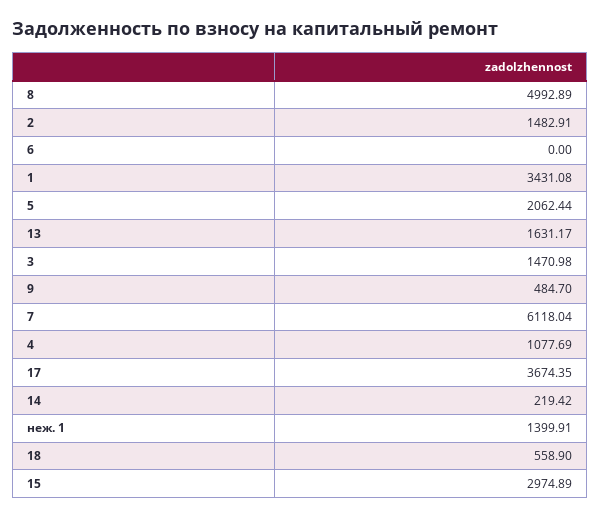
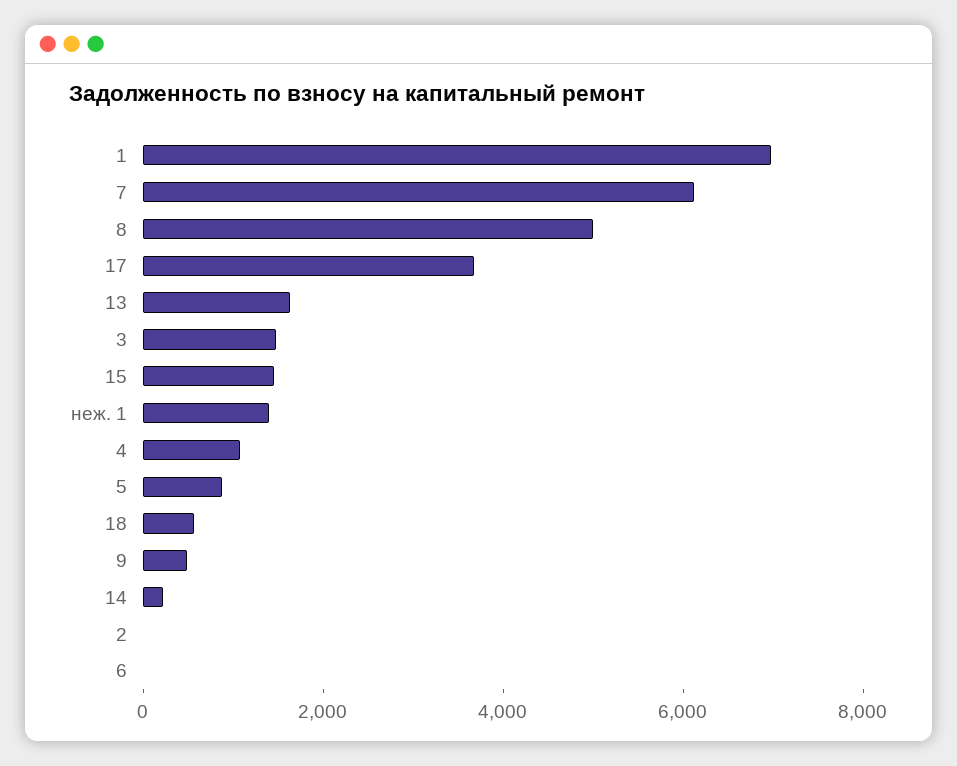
  {
    "8": 4992.89,
-   "2": 1482.91,
+   "2": 0,
    "6": 0,
-   "1": 3431.08,
+   "1": 7000,
-   "5": 2062.44,
+   "5": 1000,
    "13": 1631.17,
    "3": 1470.98,
    "9": 484.7,
    "7": 6118.04,
    "4": 1077.69,
    "17": 3674.35,
    "14": 219.42,
    "неж. 1": 1399.91,
    "18": 558.9,
-   "15": 2974.89
+   "15": 1500
  }

